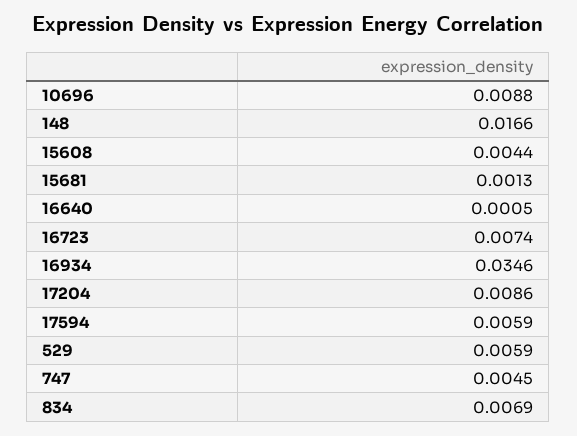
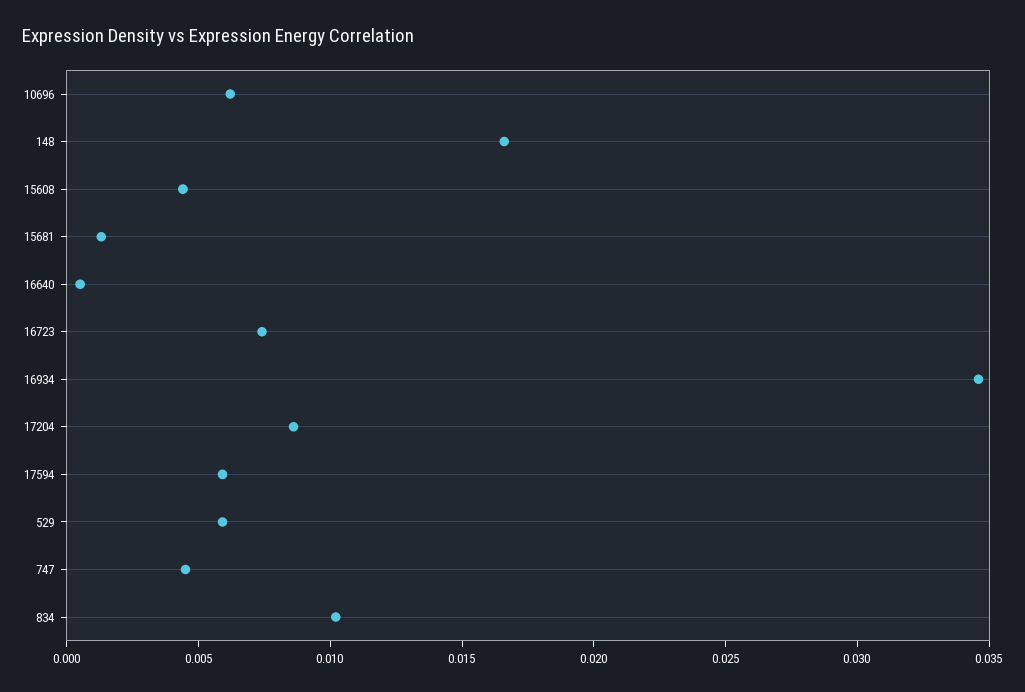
  {
-   "10696": 0.0088,
+   "10696": 0.006,
    "148": 0.0166,
    "15608": 0.0044,
    "15681": 0.0013,
    "16640": 0.0005,
    "16723": 0.0074,
    "16934": 0.0346,
    "17204": 0.0086,
    "17594": 0.0059,
    "529": 0.0059,
    "747": 0.0045,
-   "834": 0.0069
+   "834": 0.01
  }

